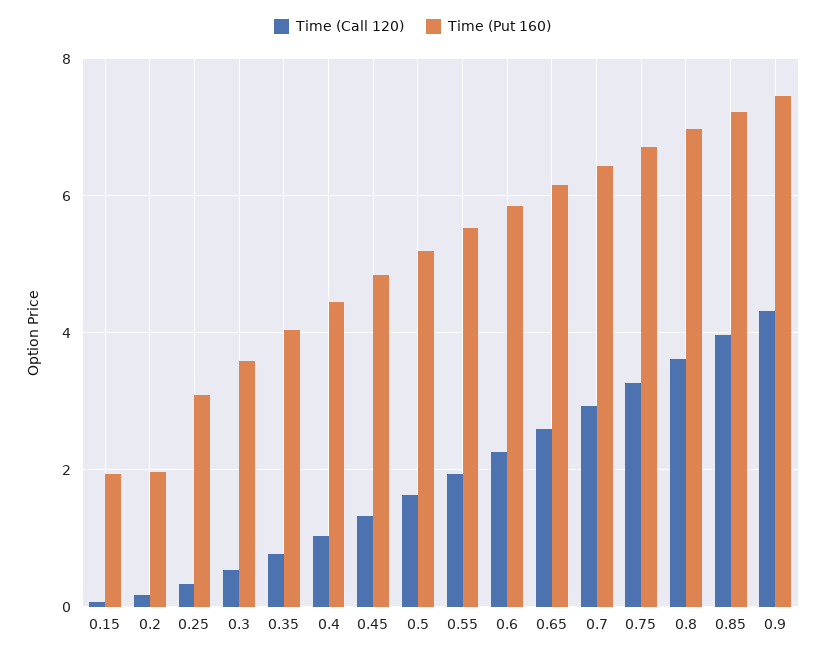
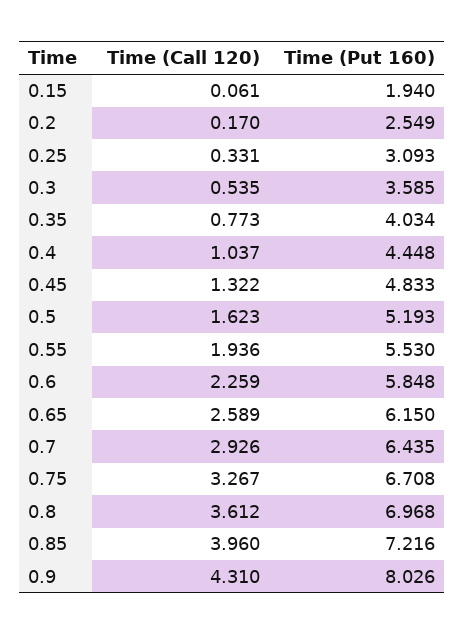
  {
    "Time (Call 120)": {
      "0.15": 0.061,
      "0.2": 0.17,
      "0.25": 0.331,
      "0.3": 0.535,
      "0.35": 0.773,
      "0.4": 1.037,
      "0.45": 1.322,
      "0.5": 1.623,
      "0.55": 1.936,
      "0.6": 2.259,
      "0.65": 2.589,
      "0.7": 2.926,
      "0.75": 3.267,
      "0.8": 3.612,
      "0.85": 3.96,
      "0.9": 4.31
    },
    "Time (Put 160)": {
      "0.15": 1.94,
-     "0.2": 2,
+     "0.2": 2.549,
      "0.25": 3.093,
      "0.3": 3.585,
      "0.35": 4.034,
      "0.4": 4.448,
      "0.45": 4.833,
      "0.5": 5.193,
      "0.55": 5.53,
      "0.6": 5.848,
      "0.65": 6.15,
      "0.7": 6.435,
      "0.75": 6.708,
      "0.8": 6.968,
      "0.85": 7.216,
-     "0.9": 7.4
+     "0.9": 8.026
    }
  }

